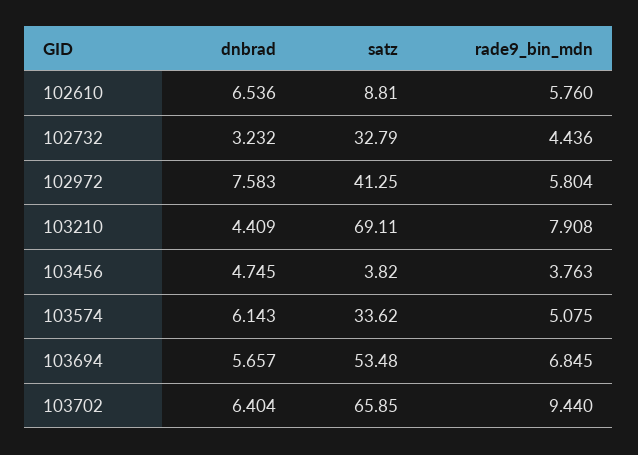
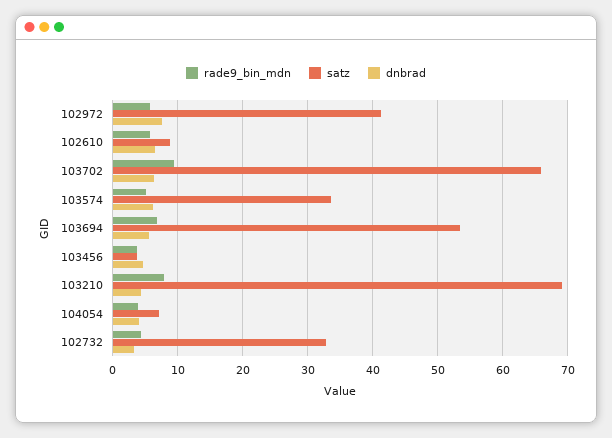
  {
    "dnbrad": {
      "102610": 6.536,
      "102732": 3.232,
      "102972": 7.583,
      "103210": 4.409,
      "103456": 4.745,
      "103574": 6.143,
      "103694": 5.657,
-     "103702": 6.404
+     "103702": 6.404,
+     "104054": 4
    },
    "satz": {
      "102610": 8.81,
      "102732": 32.79,
      "102972": 41.25,
      "103210": 69.11,
      "103456": 3.82,
      "103574": 33.62,
      "103694": 53.48,
-     "103702": 65.85
+     "103702": 65.85,
+     "104054": 7
    },
    "rade9_bin_mdn": {
      "102610": 5.76,
      "102732": 4.436,
      "102972": 5.804,
      "103210": 7.908,
      "103456": 3.763,
      "103574": 5.075,
      "103694": 6.845,
-     "103702": 9.44
+     "103702": 9.44,
+     "104054": 4
    }
  }

